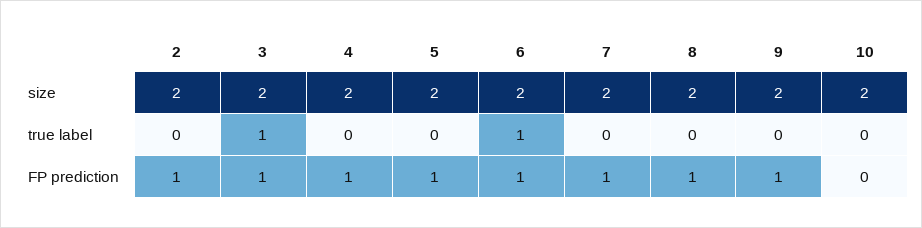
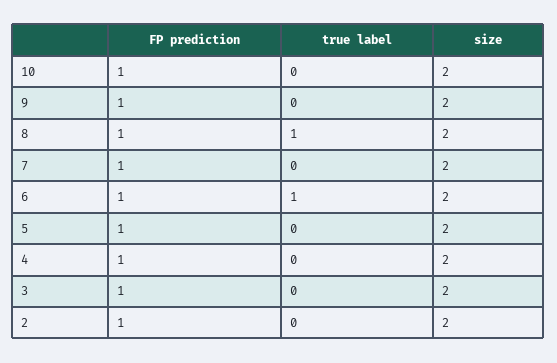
  {
    "2": {
      "size": 2,
      "true label": 0,
      "FP prediction": 1
    },
    "3": {
      "size": 2,
-     "true label": 1,
+     "true label": 0,
      "FP prediction": 1
    },
    "4": {
      "size": 2,
      "true label": 0,
      "FP prediction": 1
    },
    "5": {
      "size": 2,
      "true label": 0,
      "FP prediction": 1
    },
    "6": {
      "size": 2,
      "true label": 1,
      "FP prediction": 1
    },
    "7": {
      "size": 2,
      "true label": 0,
      "FP prediction": 1
    },
    "8": {
      "size": 2,
-     "true label": 0,
+     "true label": 1,
      "FP prediction": 1
    },
    "9": {
      "size": 2,
      "true label": 0,
      "FP prediction": 1
    },
    "10": {
      "size": 2,
      "true label": 0,
-     "FP prediction": 0
+     "FP prediction": 1
    }
  }

